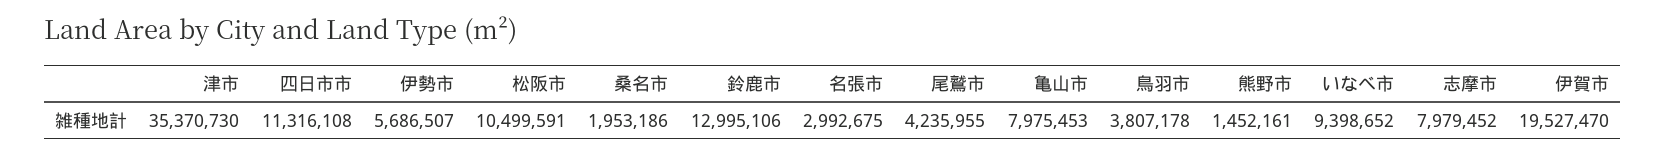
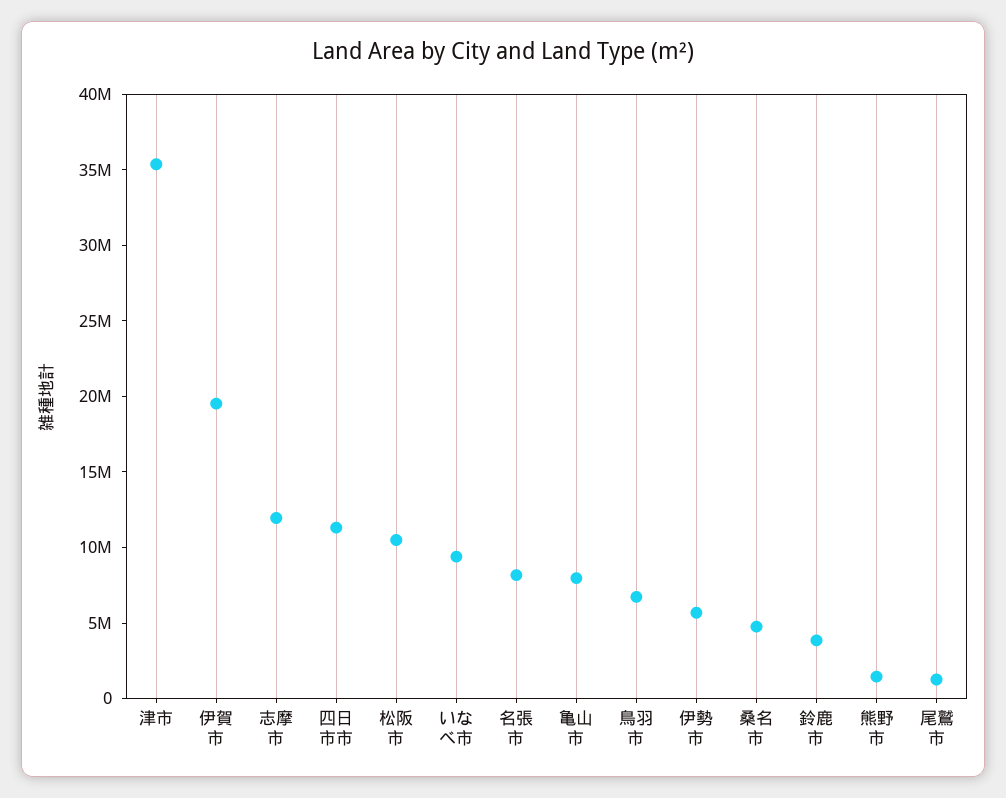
  {
    "津市": 35370730,
    "四日市市": 11316108,
    "伊勢市": 5686507,
    "松阪市": 10499591,
-   "桑名市": 1953186,
+   "桑名市": 5000000,
-   "鈴鹿市": 12995106,
+   "鈴鹿市": 4000000,
-   "名張市": 2992675,
+   "名張市": 8000000,
-   "尾鷲市": 4235955,
+   "尾鷲市": 1000000,
    "亀山市": 7975453,
-   "鳥羽市": 3807178,
+   "鳥羽市": 7000000,
    "熊野市": 1452161,
    "いなべ市": 9398652,
-   "志摩市": 7979452,
+   "志摩市": 12000000,
    "伊賀市": 19527470
  }

